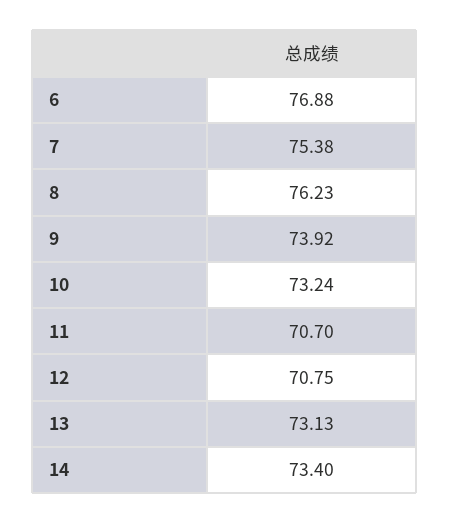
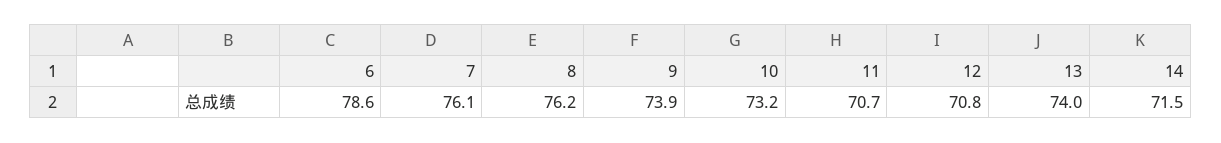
  {
-   "6": 76.88,
+   "6": 78.6,
-   "7": 75.38,
+   "7": 76.1,
    "8": 76.23,
    "9": 73.92,
    "10": 73.24,
    "11": 70.7,
    "12": 70.75,
-   "13": 73.13,
+   "13": 74,
-   "14": 73.4
+   "14": 71.5
  }

